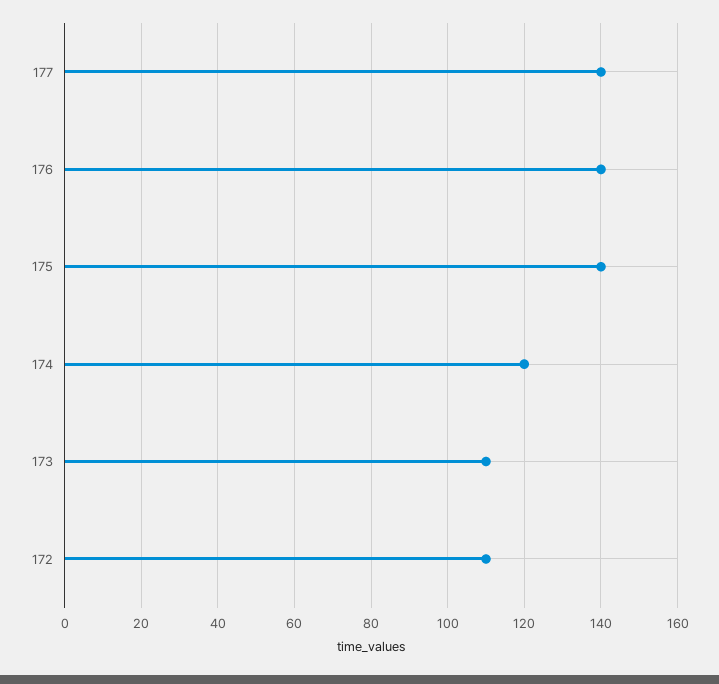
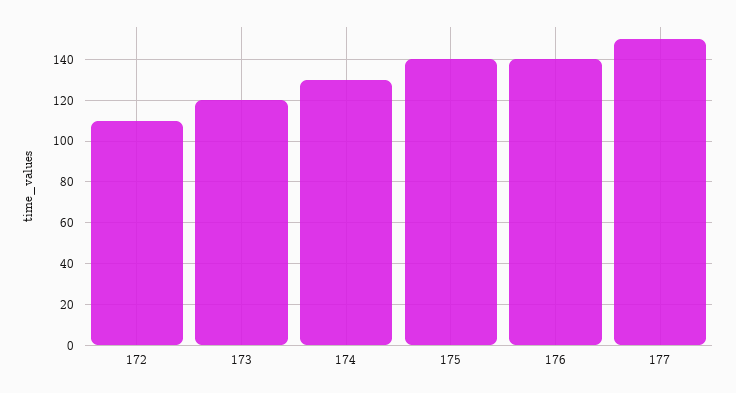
  {
-   "177": 140,
+   "177": 150,
    "176": 140,
    "175": 140,
-   "174": 120,
+   "174": 130,
-   "173": 110,
+   "173": 120,
    "172": 110
  }

